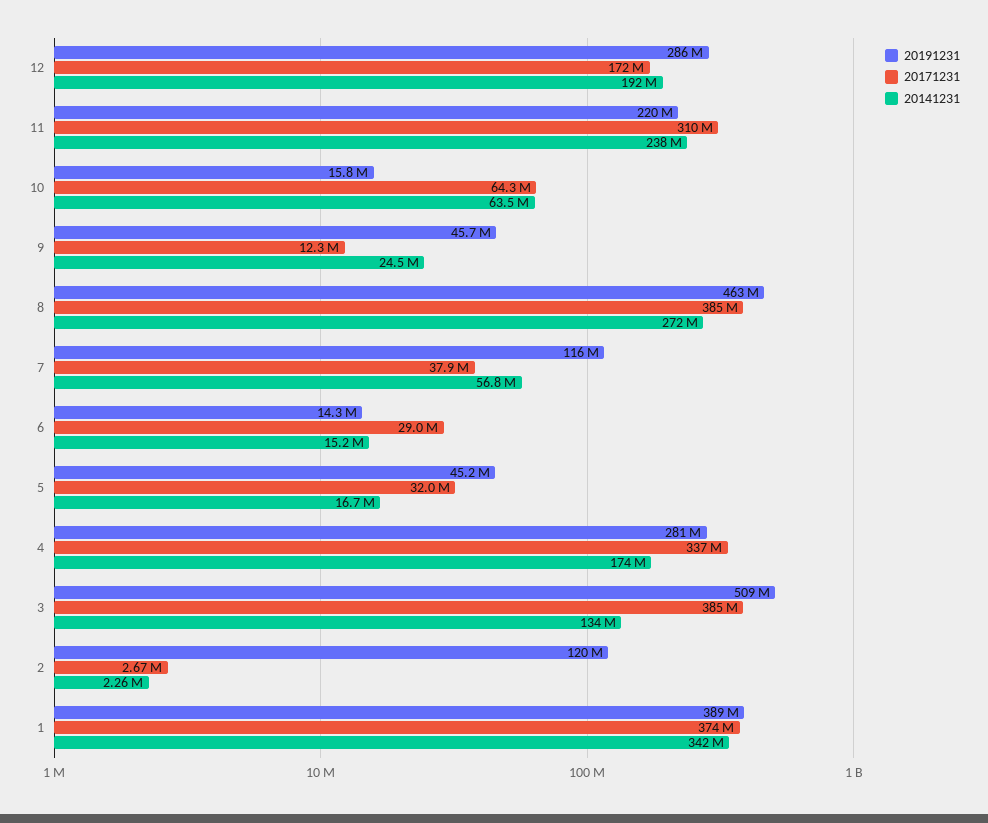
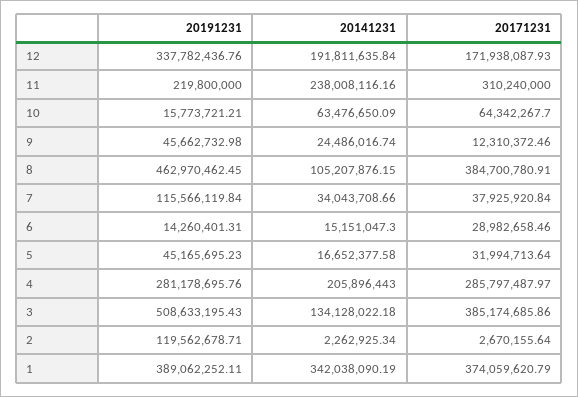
  {
    "20191231": {
-     "12": 286000000,
+     "12": 337782436.76,
      "11": 219800000,
      "10": 15773721.21,
      "9": 45662732.98,
      "8": 462970462.45,
      "7": 115566119.84,
      "6": 14260401.31,
      "5": 45165695.23,
      "4": 281178695.76,
      "3": 508633195.43,
      "2": 119562678.71,
      "1": 389062252.11
    },
    "20171231": {
      "12": 171938087.93,
      "11": 310240000,
      "10": 64342267.7,
      "9": 12310372.46,
      "8": 384700780.91,
      "7": 37925920.84,
      "6": 28982658.46,
      "5": 31994713.64,
-     "4": 337000000,
+     "4": 285797487.97,
      "3": 385174685.86,
      "2": 2670155.64,
      "1": 374059620.79
    },
    "20141231": {
      "12": 191811635.84,
      "11": 238008116.16,
      "10": 63476650.09,
      "9": 24486016.74,
-     "8": 272000000,
+     "8": 105207876.15,
-     "7": 56800000,
+     "7": 34043708.66,
      "6": 15151047.3,
      "5": 16652377.58,
-     "4": 174000000,
+     "4": 205896443,
      "3": 134128022.18,
      "2": 2262925.34,
      "1": 342038090.19
    }
  }

